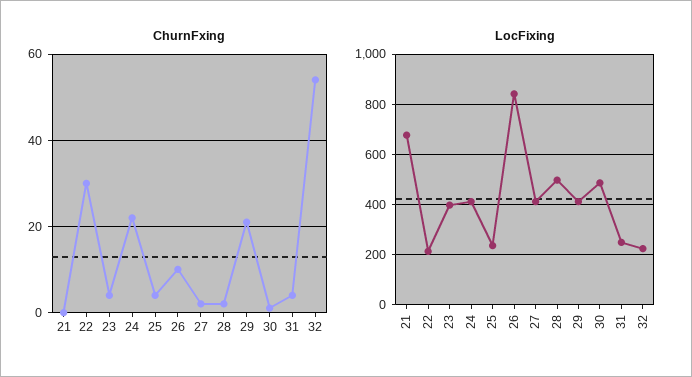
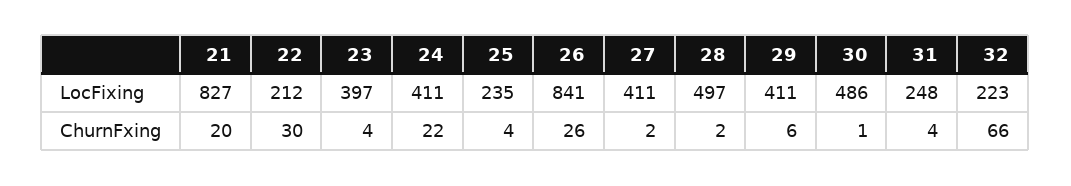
  {
    "ChurnFxing": {
-     "21": 0,
+     "21": 20,
      "22": 30,
      "23": 4,
      "24": 22,
      "25": 4,
-     "26": 10,
+     "26": 26,
      "27": 2,
      "28": 2,
-     "29": 20,
+     "29": 6,
      "30": 1,
      "31": 4,
-     "32": 55
+     "32": 66
    },
    "LocFixing": {
-     "21": 675,
+     "21": 827,
      "22": 212,
      "23": 397,
      "24": 411,
      "25": 235,
      "26": 841,
      "27": 411,
      "28": 497,
      "29": 411,
      "30": 486,
      "31": 248,
      "32": 223
    }
  }

